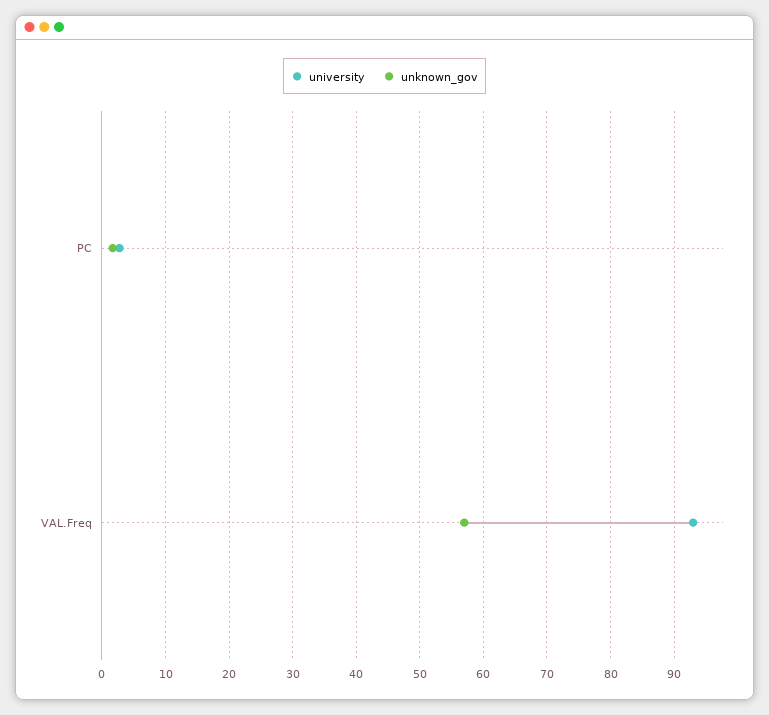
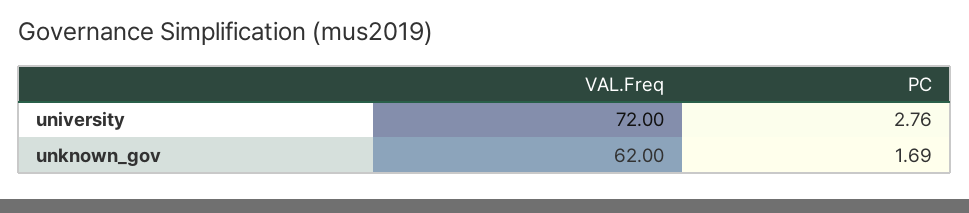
  {
    "university": {
      "PC": 2.76,
-     "VAL.Freq": 93
+     "VAL.Freq": 72
    },
    "unknown_gov": {
      "PC": 1.69,
-     "VAL.Freq": 57
+     "VAL.Freq": 62
    }
  }

